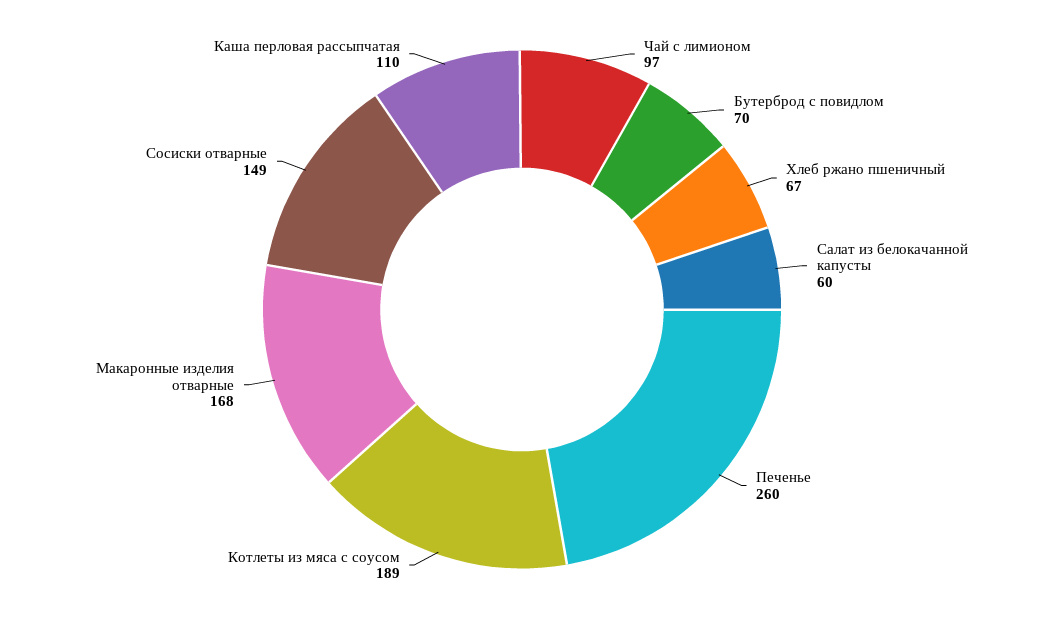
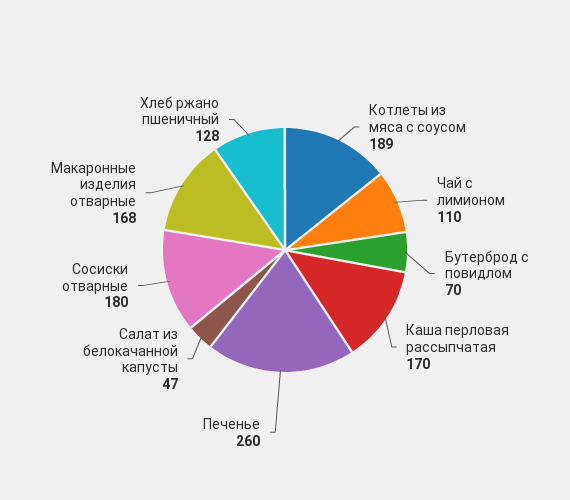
  {
-   "Чай с лимионом": 97,
+   "Чай с лимионом": 110,
    "Бутерброд с повидлом": 70,
-   "Хлеб ржано пшеничный": 67,
+   "Хлеб ржано пшеничный": 128,
-   "Салат из белокачанной капусты": 60,
+   "Салат из белокачанной капусты": 47,
    "Печенье": 260,
    "Котлеты из мяса с соусом": 189,
    "Макаронные изделия отварные": 168,
-   "Сосиски отварные": 149,
+   "Сосиски отварные": 180,
-   "Каша перловая рассыпчатая": 110
+   "Каша перловая рассыпчатая": 170
  }

